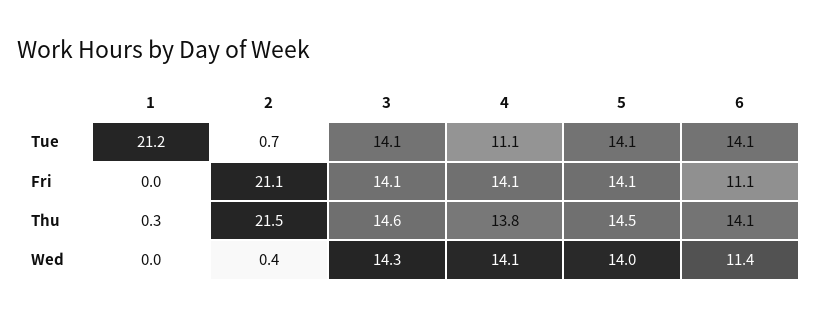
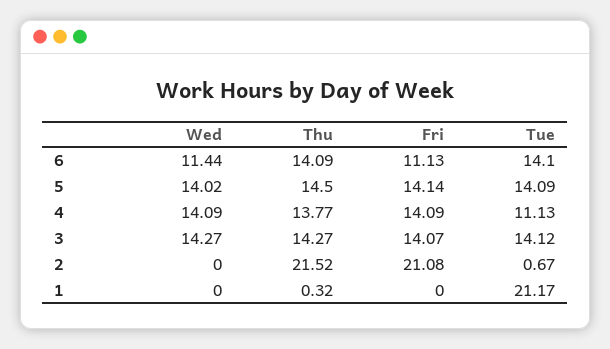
  {
    "1": {
      "Tue": 21.17,
      "Fri": 0,
      "Thu": 0.32,
      "Wed": 0
    },
    "2": {
      "Tue": 0.67,
      "Fri": 21.08,
      "Thu": 21.52,
-     "Wed": 0.4
+     "Wed": 0
    },
    "3": {
      "Tue": 14.12,
      "Fri": 14.07,
-     "Thu": 14.6,
+     "Thu": 14.27,
      "Wed": 14.27
    },
    "4": {
      "Tue": 11.13,
      "Fri": 14.09,
      "Thu": 13.77,
      "Wed": 14.09
    },
    "5": {
      "Tue": 14.09,
      "Fri": 14.14,
      "Thu": 14.5,
      "Wed": 14.02
    },
    "6": {
      "Tue": 14.1,
      "Fri": 11.13,
      "Thu": 14.09,
      "Wed": 11.44
    }
  }

